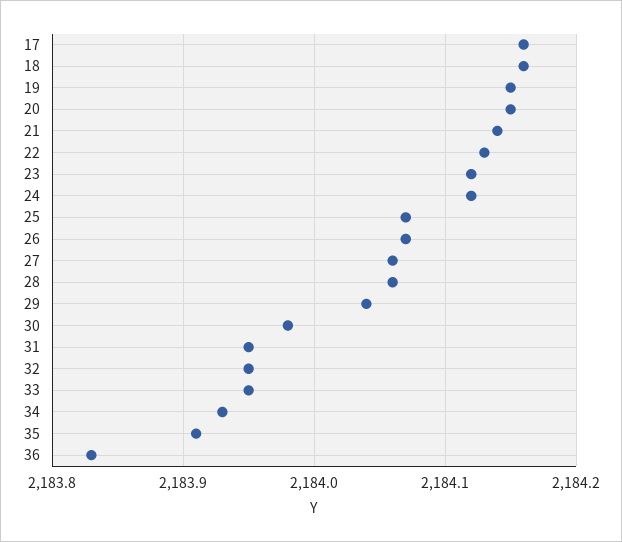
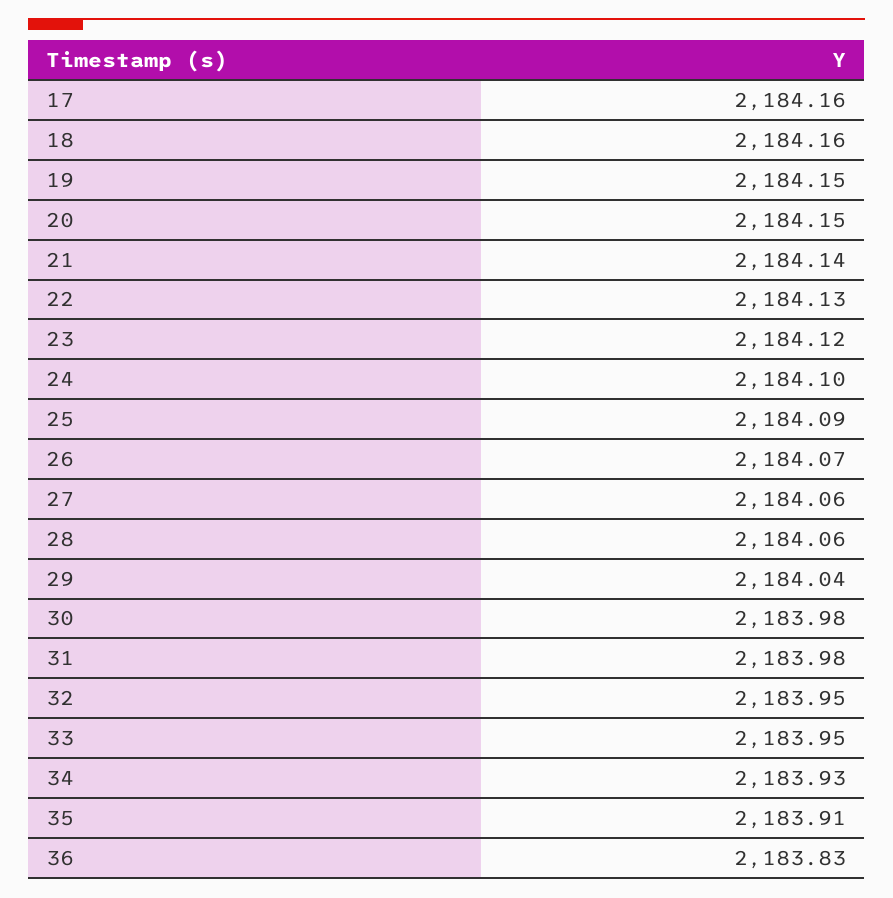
  {
    "17": 2184.16,
    "18": 2184.16,
    "19": 2184.15,
    "20": 2184.15,
    "21": 2184.14,
    "22": 2184.13,
    "23": 2184.12,
-   "24": 2184.12,
+   "24": 2184.1,
-   "25": 2184.07,
+   "25": 2184.09,
    "26": 2184.07,
    "27": 2184.06,
    "28": 2184.06,
    "29": 2184.04,
    "30": 2183.98,
-   "31": 2183.95,
+   "31": 2183.98,
    "32": 2183.95,
    "33": 2183.95,
    "34": 2183.93,
    "35": 2183.91,
    "36": 2183.83
  }

